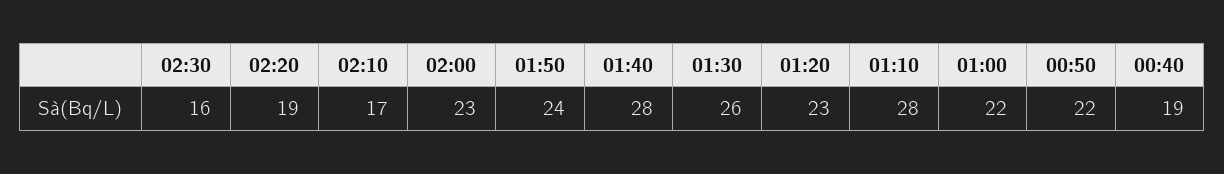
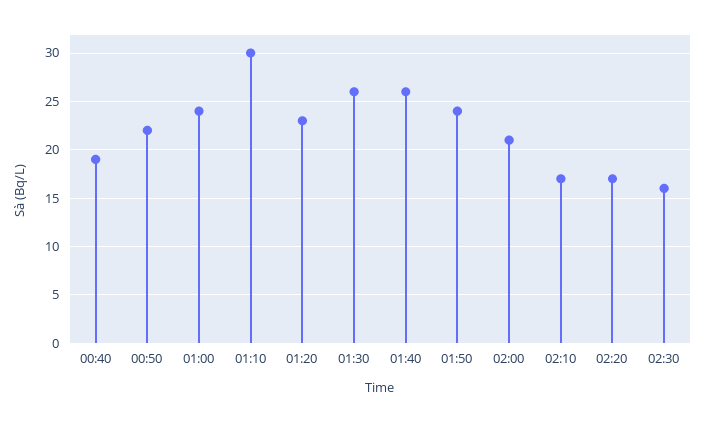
  {
    "02:30": 16,
-   "02:20": 19,
+   "02:20": 17,
    "02:10": 17,
-   "02:00": 23,
+   "02:00": 21,
    "01:50": 24,
-   "01:40": 28,
+   "01:40": 26,
    "01:30": 26,
    "01:20": 23,
-   "01:10": 28,
+   "01:10": 30,
-   "01:00": 22,
+   "01:00": 24,
    "00:50": 22,
    "00:40": 19
  }

